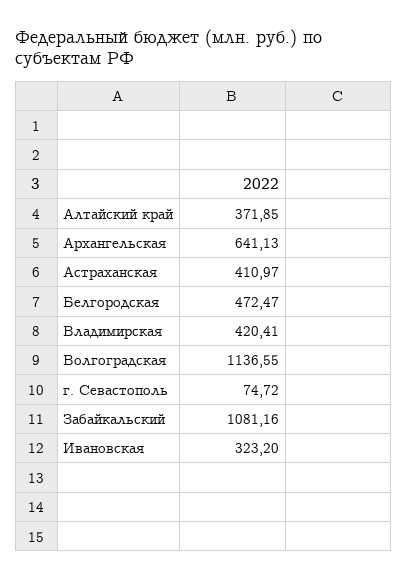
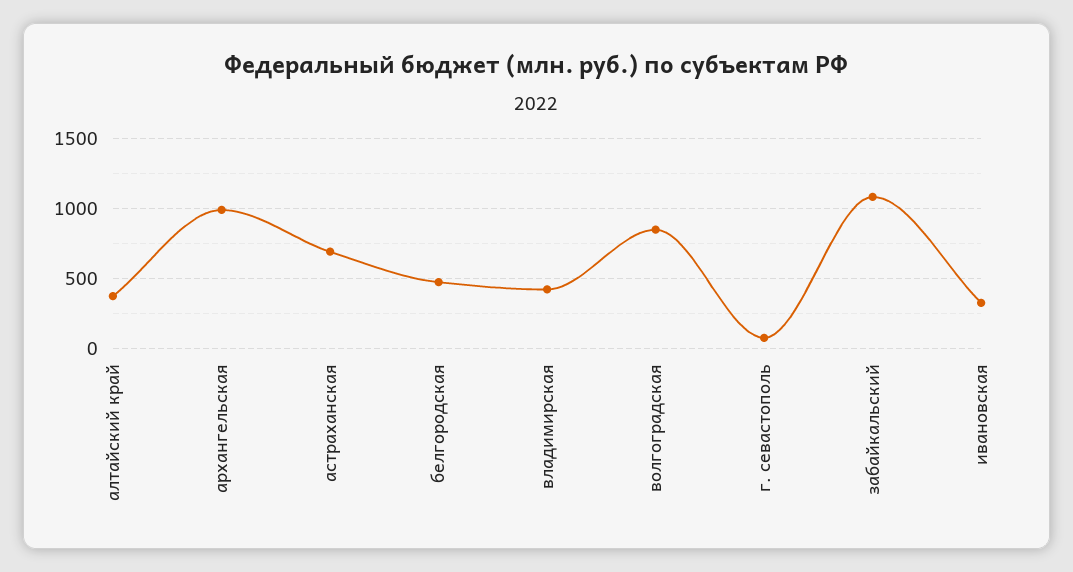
  {
    "Алтайский край": 371.85,
-   "Архангельская": 641.13,
+   "Архангельская": 1000,
-   "Астраханская": 410.97,
+   "Астраханская": 700,
    "Белгородская": 472.47,
    "Владимирская": 420.41,
-   "Волгоградская": 1136.55,
+   "Волгоградская": 850,
    "г. Севастополь": 74.72,
    "Забайкальский": 1081.16,
    "Ивановская": 323.2
  }

